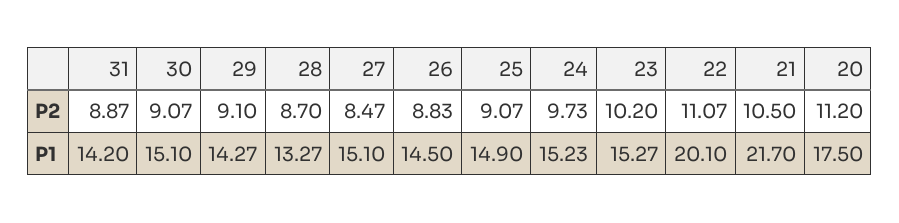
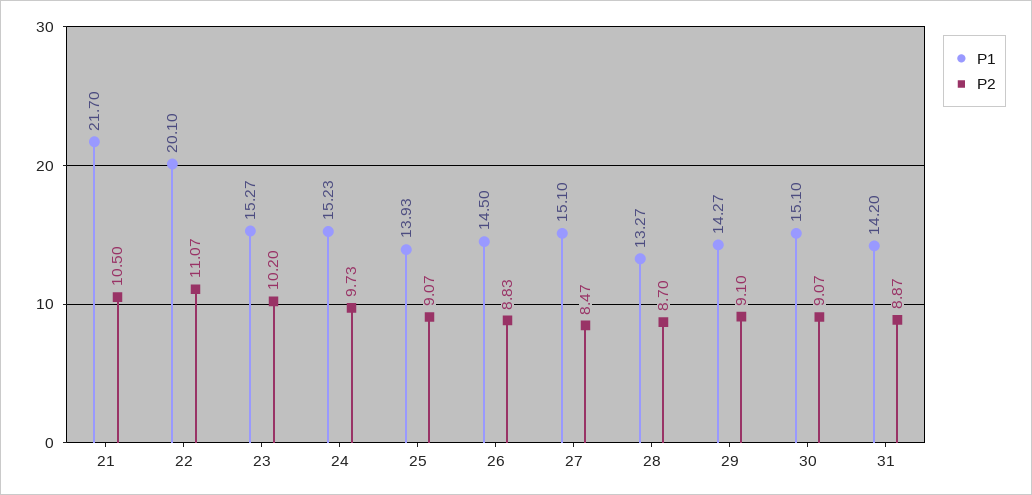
  {
    "P2": {
      "31": 8.87,
      "30": 9.07,
      "29": 9.1,
      "28": 8.7,
      "27": 8.47,
      "26": 8.83,
      "25": 9.07,
      "24": 9.73,
      "23": 10.2,
      "22": 11.07,
-     "21": 10.5,
+     "21": 10.5
-     "20": 11.2
    },
    "P1": {
      "31": 14.2,
      "30": 15.1,
      "29": 14.27,
      "28": 13.27,
      "27": 15.1,
      "26": 14.5,
-     "25": 14.9,
+     "25": 13.93,
      "24": 15.23,
      "23": 15.27,
      "22": 20.1,
-     "21": 21.7,
+     "21": 21.7
-     "20": 17.5
    }
  }

